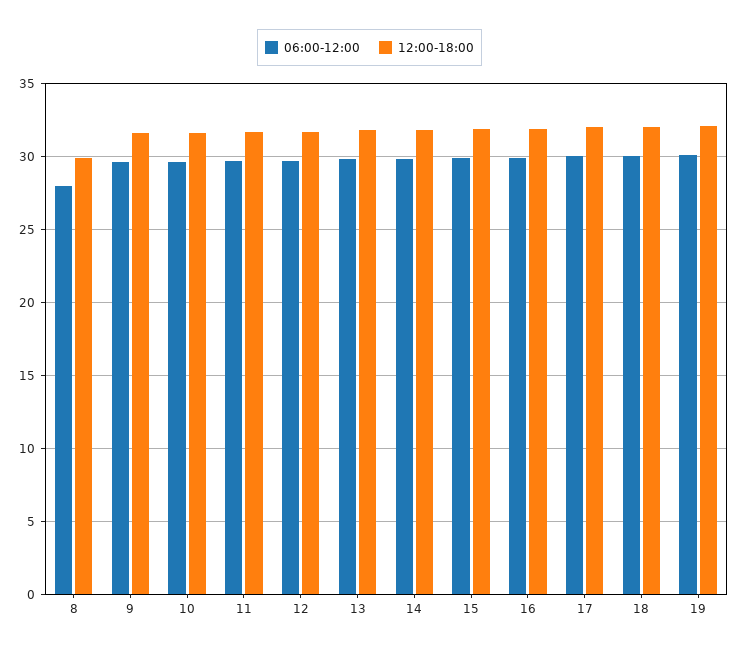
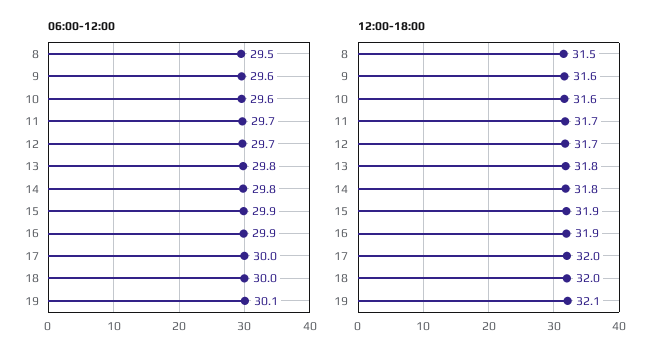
  {
    "06:00-12:00": {
-     "8": 28,
+     "8": 29.5,
      "9": 29.6,
      "10": 29.6,
      "11": 29.7,
      "12": 29.7,
      "13": 29.8,
      "14": 29.8,
      "15": 29.9,
      "16": 29.9,
      "17": 30,
      "18": 30,
      "19": 30.1
    },
    "12:00-18:00": {
-     "8": 30,
+     "8": 31.5,
      "9": 31.6,
      "10": 31.6,
      "11": 31.7,
      "12": 31.7,
      "13": 31.8,
      "14": 31.8,
      "15": 31.9,
      "16": 31.9,
      "17": 32,
      "18": 32,
      "19": 32.1
    }
  }

